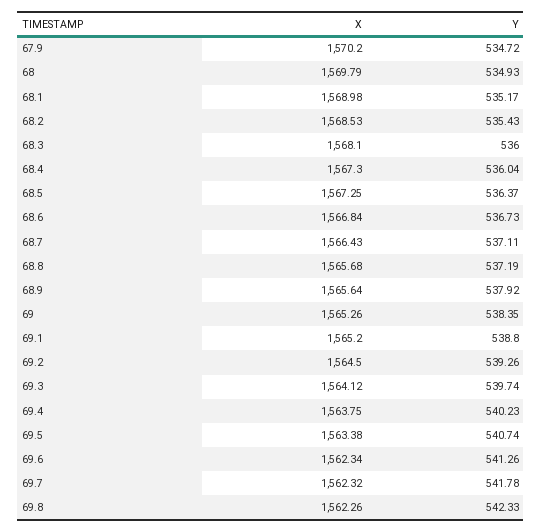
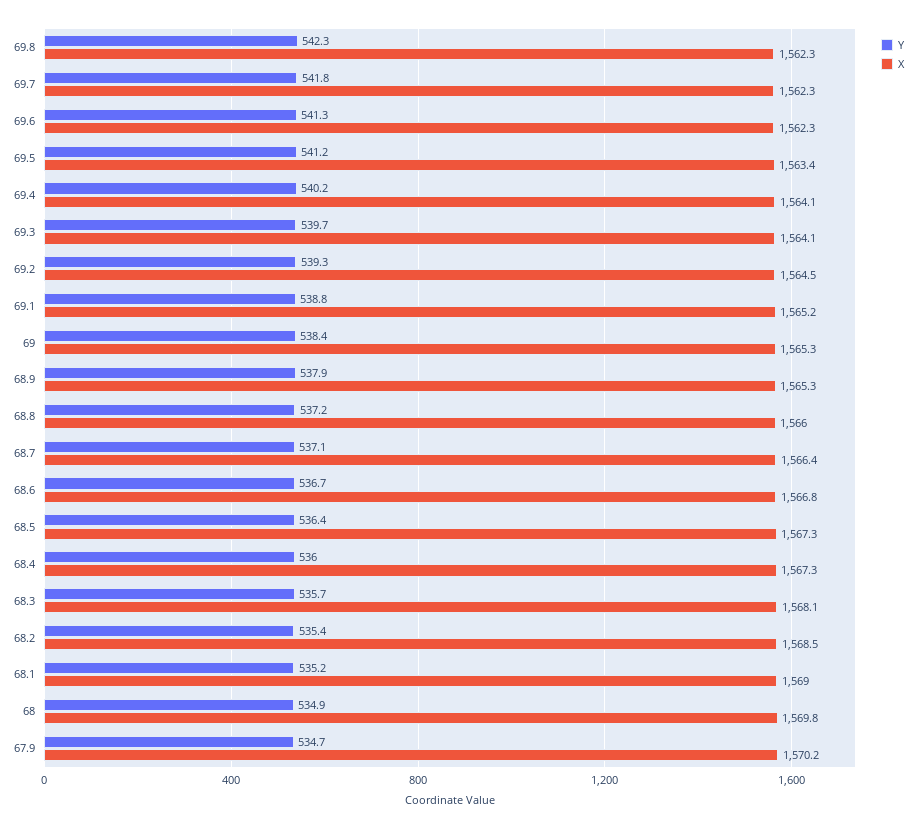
  {
    "X": {
      "67.9": 1570.2,
      "68": 1569.79,
      "68.1": 1568.98,
      "68.2": 1568.53,
      "68.3": 1568.1,
      "68.4": 1567.3,
      "68.5": 1567.25,
      "68.6": 1566.84,
      "68.7": 1566.43,
-     "68.8": 1565.68,
+     "68.8": 1566,
-     "68.9": 1565.64,
+     "68.9": 1565.3,
      "69": 1565.26,
      "69.1": 1565.2,
      "69.2": 1564.5,
      "69.3": 1564.12,
-     "69.4": 1563.75,
+     "69.4": 1564.1,
      "69.5": 1563.38,
      "69.6": 1562.34,
      "69.7": 1562.32,
      "69.8": 1562.26
    },
    "Y": {
      "67.9": 534.72,
      "68": 534.93,
      "68.1": 535.17,
      "68.2": 535.43,
-     "68.3": 536,
+     "68.3": 535.7,
      "68.4": 536.04,
      "68.5": 536.37,
      "68.6": 536.73,
      "68.7": 537.11,
      "68.8": 537.19,
      "68.9": 537.92,
      "69": 538.35,
      "69.1": 538.8,
      "69.2": 539.26,
      "69.3": 539.74,
      "69.4": 540.23,
-     "69.5": 540.74,
+     "69.5": 541.2,
      "69.6": 541.26,
      "69.7": 541.78,
      "69.8": 542.33
    }
  }

